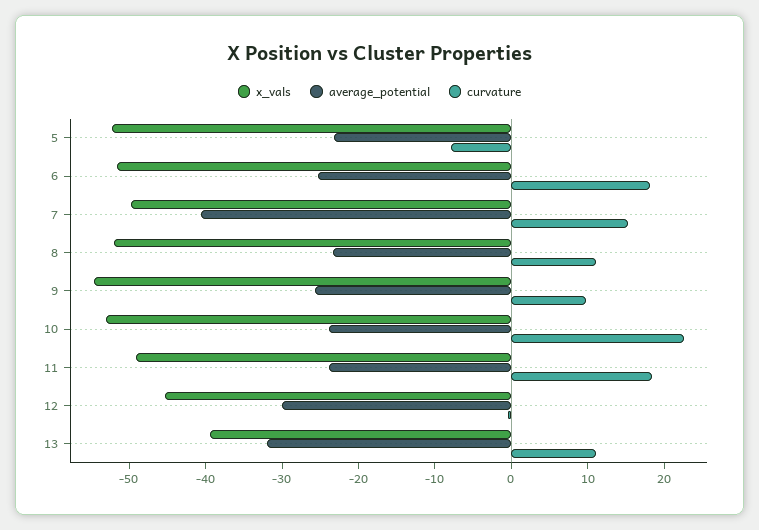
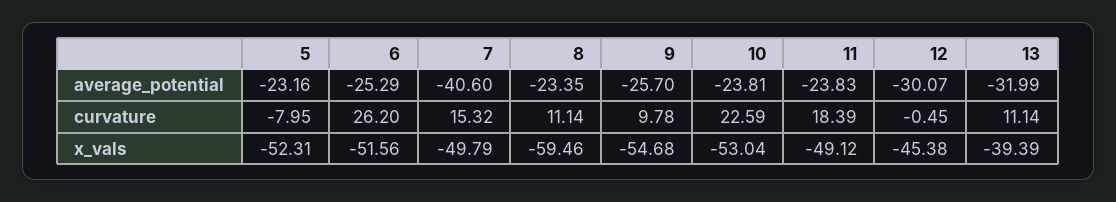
  {
    "x_vals": {
      "5": -52.31,
      "6": -51.56,
      "7": -49.79,
-     "8": -52,
+     "8": -59.46,
      "9": -54.68,
      "10": -53.04,
      "11": -49.12,
      "12": -45.38,
      "13": -39.39
    },
    "average_potential": {
      "5": -23.16,
      "6": -25.29,
      "7": -40.6,
      "8": -23.35,
      "9": -25.7,
      "10": -23.81,
      "11": -23.83,
      "12": -30.07,
      "13": -31.99
    },
    "curvature": {
      "5": -7.95,
-     "6": 18,
+     "6": 26.2,
      "7": 15.32,
      "8": 11.14,
      "9": 9.78,
      "10": 22.59,
      "11": 18.39,
      "12": -0.45,
      "13": 11.14
    }
  }

